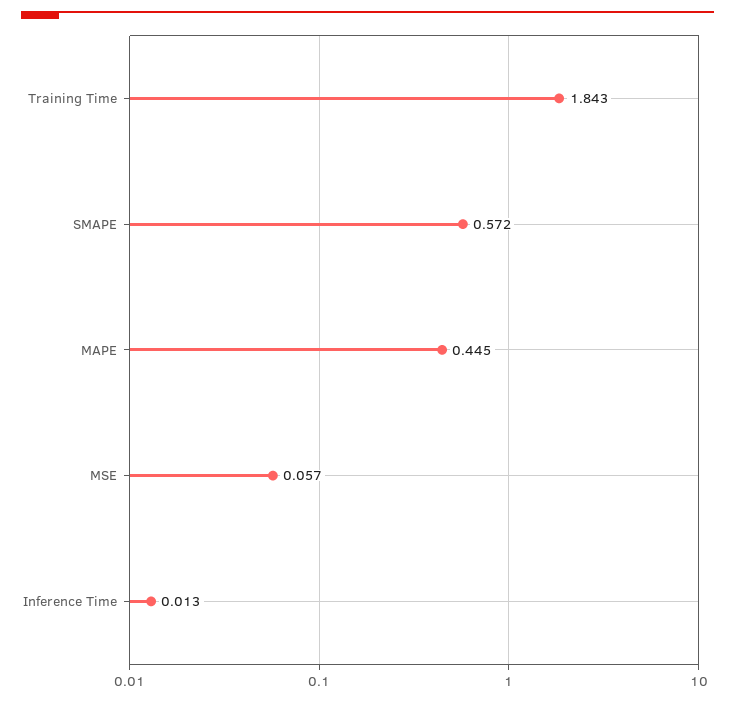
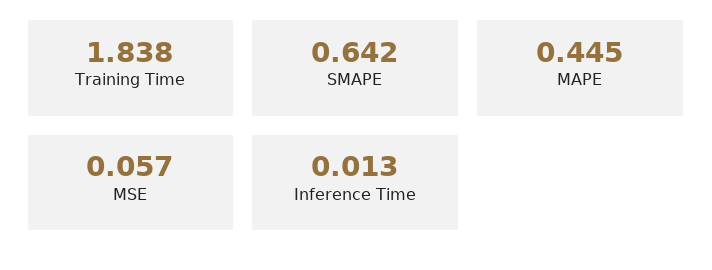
  {
-   "Training Time": 1.843,
+   "Training Time": 1.838,
-   "SMAPE": 0.572,
+   "SMAPE": 0.642,
    "MAPE": 0.445,
    "MSE": 0.057,
    "Inference Time": 0.013
  }

